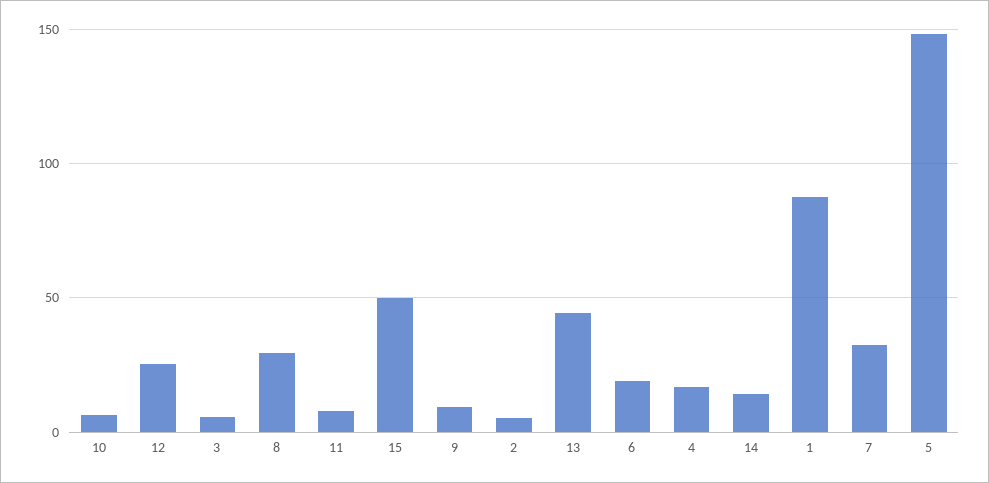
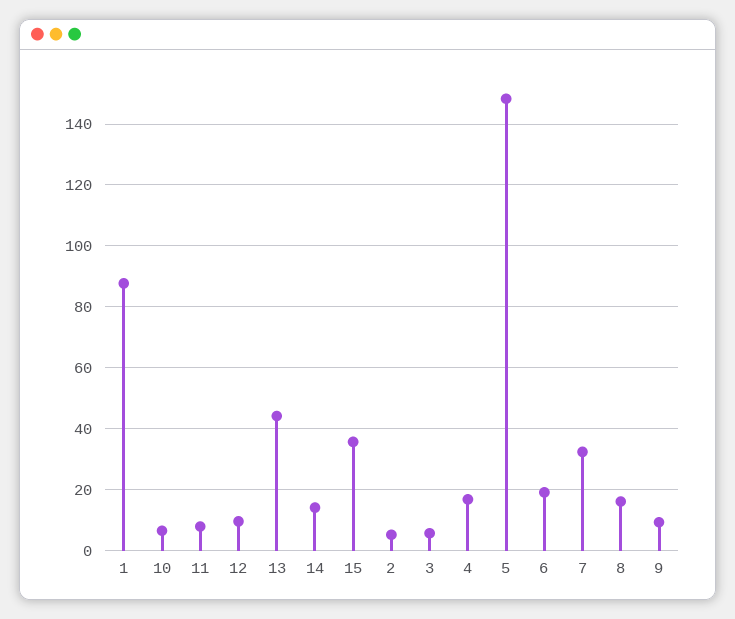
  {
    "10": 6,
-   "12": 25,
+   "12": 10,
    "3": 6,
-   "8": 30,
+   "8": 16,
    "11": 8,
-   "15": 50,
+   "15": 36,
    "9": 10,
    "2": 6,
    "13": 44,
    "6": 20,
    "4": 16,
    "14": 14,
    "1": 88,
    "7": 32,
    "5": 148
  }

